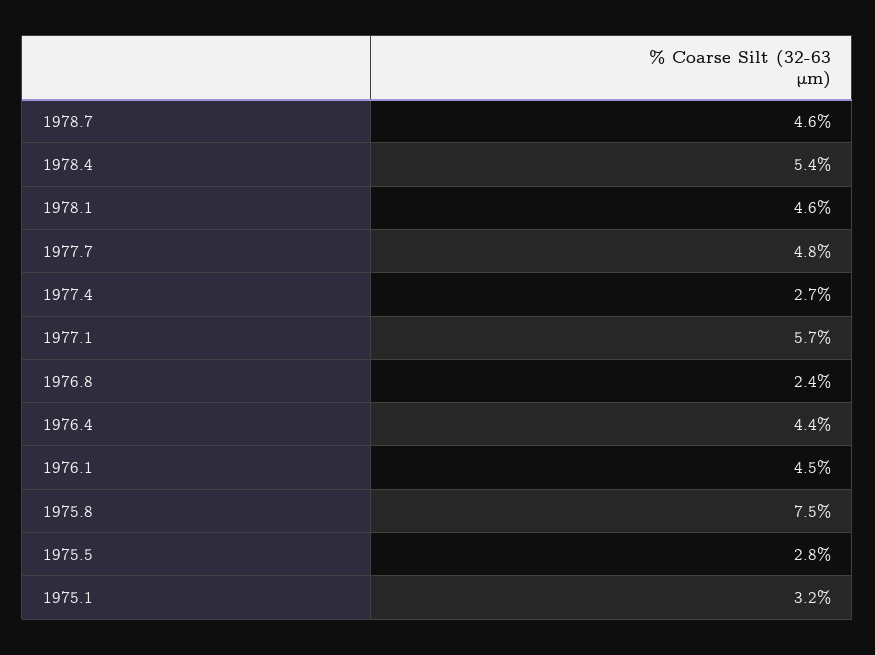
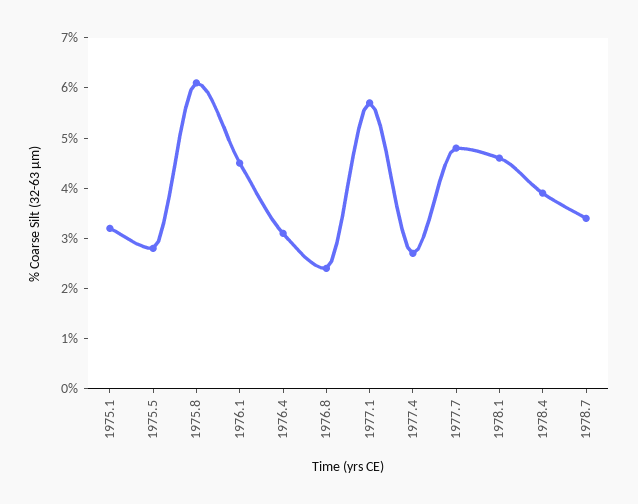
  {
-   "1978.7": 4.6,
+   "1978.7": 3.5,
-   "1978.4": 5.4,
+   "1978.4": 4,
    "1978.1": 4.6,
    "1977.7": 4.8,
    "1977.4": 2.7,
    "1977.1": 5.7,
    "1976.8": 2.4,
-   "1976.4": 4.4,
+   "1976.4": 3,
    "1976.1": 4.5,
-   "1975.8": 7.5,
+   "1975.8": 6,
    "1975.5": 2.8,
    "1975.1": 3.2
  }

